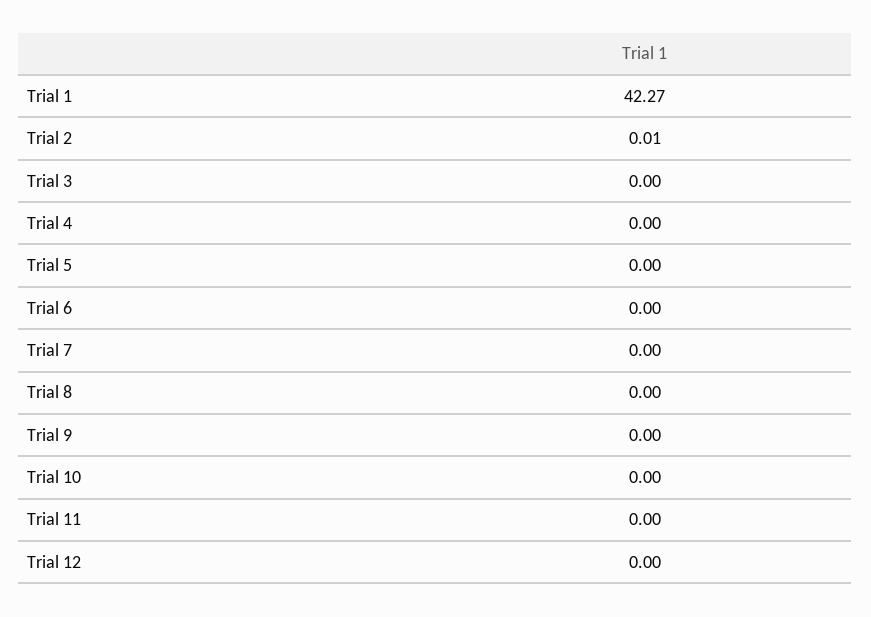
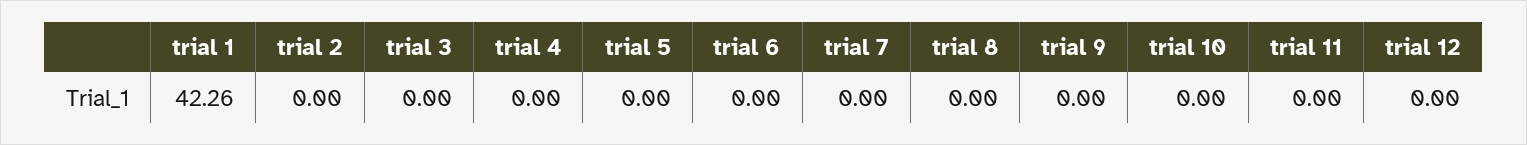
  {
-   "Trial 1": 42.27,
+   "Trial 1": 42.26,
-   "Trial 2": 0.01,
+   "Trial 2": 0,
    "Trial 3": 0,
    "Trial 4": 0,
    "Trial 5": 0,
    "Trial 6": 0,
    "Trial 7": 0,
    "Trial 8": 0,
    "Trial 9": 0,
    "Trial 10": 0,
    "Trial 11": 0,
    "Trial 12": 0
  }

